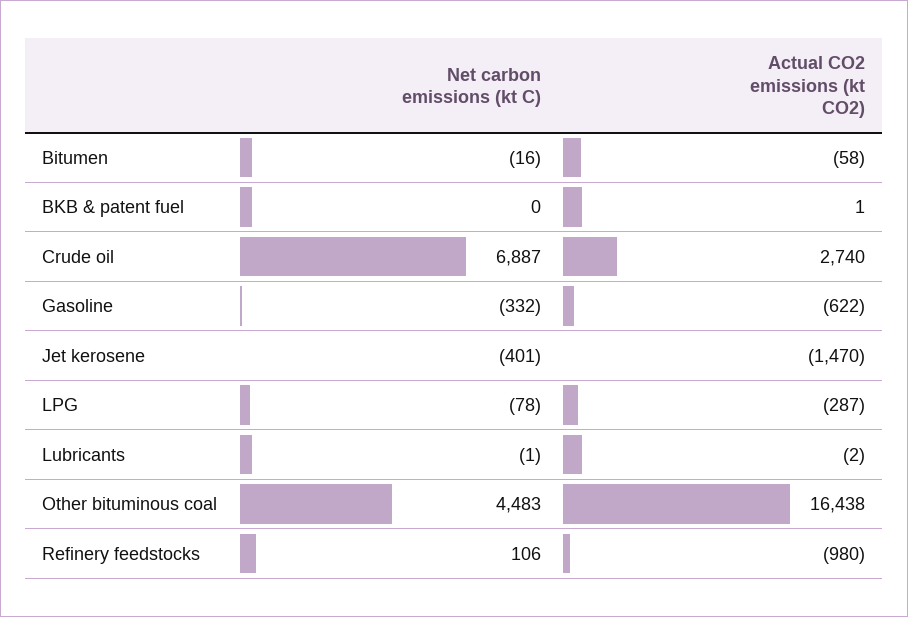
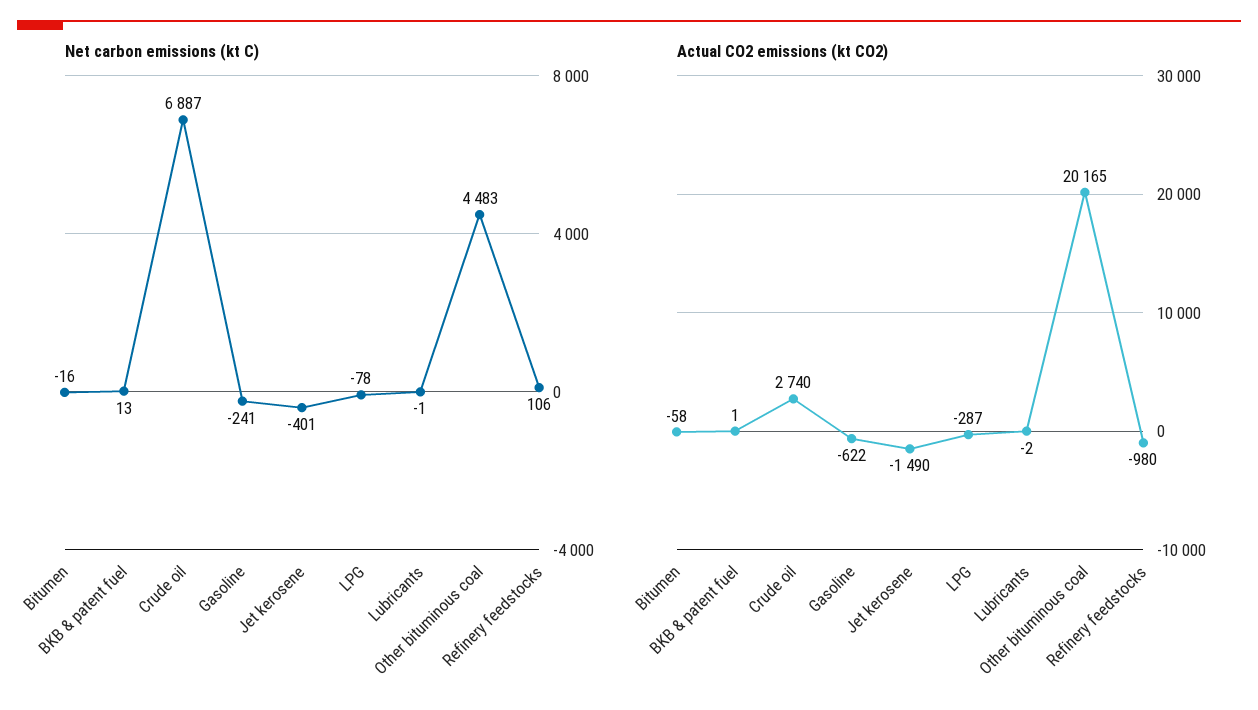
  {
    "Net carbon emissions (kt C)": {
      "Bitumen": -16,
-     "BKB & patent fuel": 0,
+     "BKB & patent fuel": 13,
      "Crude oil": 6887,
-     "Gasoline": -332,
+     "Gasoline": -241,
      "Jet kerosene": -401,
      "LPG": -78,
      "Lubricants": -1,
      "Other bituminous coal": 4483,
      "Refinery feedstocks": 106
    },
    "Actual CO2 emissions (kt CO2)": {
      "Bitumen": -58,
      "BKB & patent fuel": 1,
      "Crude oil": 2740,
      "Gasoline": -622,
-     "Jet kerosene": -1470,
+     "Jet kerosene": -1490,
      "LPG": -287,
      "Lubricants": -2,
-     "Other bituminous coal": 16438,
+     "Other bituminous coal": 20165,
      "Refinery feedstocks": -980
    }
  }

